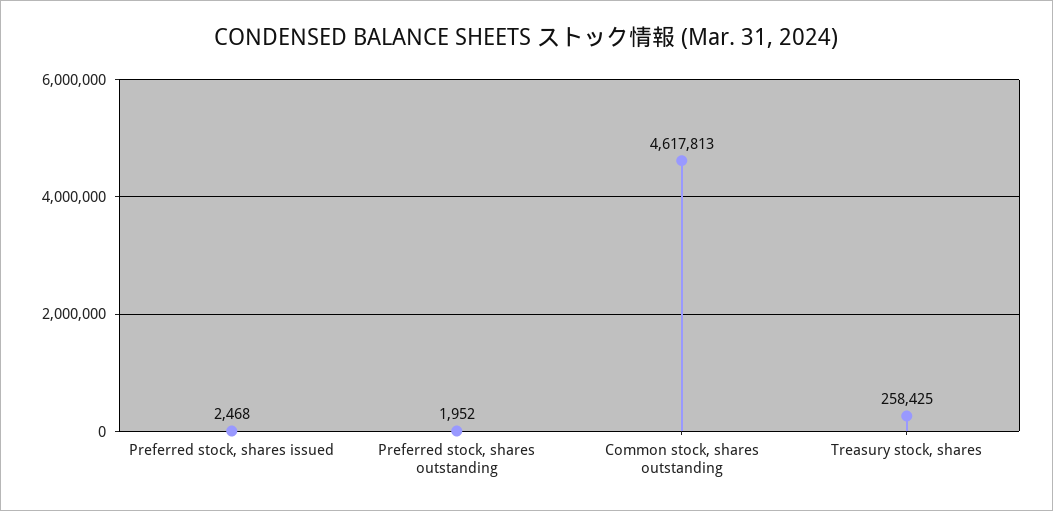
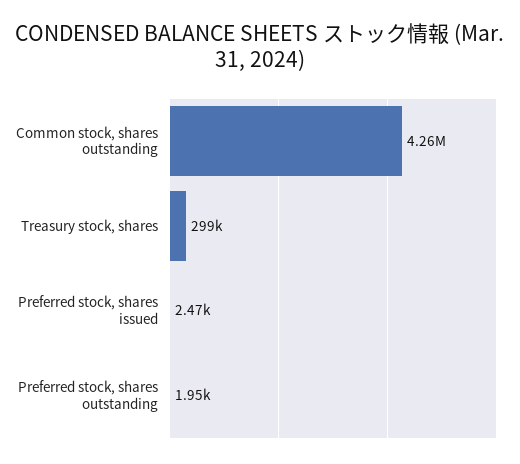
  {
    "Preferred stock, shares issued": 2468,
    "Preferred stock, shares outstanding": 1952,
-   "Common stock, shares outstanding": 4617813,
+   "Common stock, shares outstanding": 4260000,
-   "Treasury stock, shares": 258425
+   "Treasury stock, shares": 299000
  }

